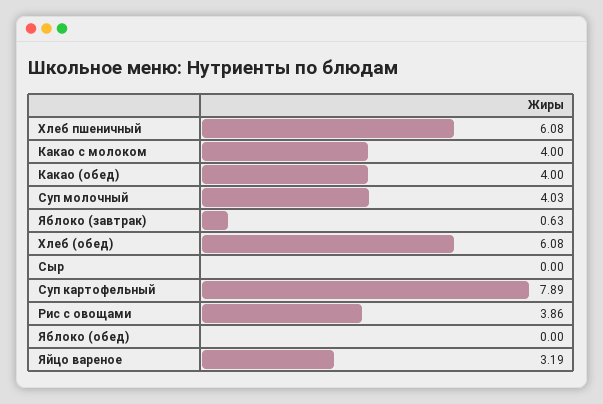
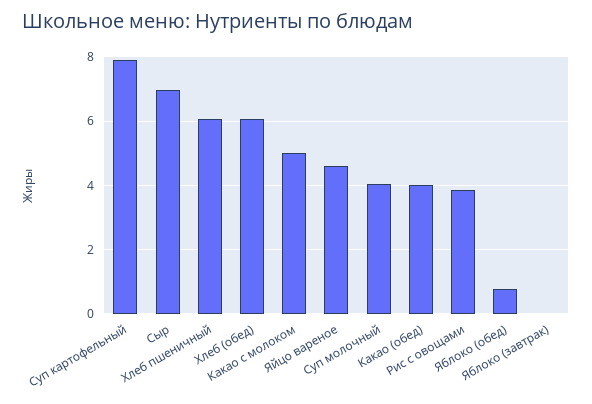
  {
    "Хлеб пшеничный": 6.08,
-   "Какао с молоком": 4,
+   "Какао с молоком": 5,
    "Какао (обед)": 4,
    "Суп молочный": 4.03,
-   "Яблоко (завтрак)": 0.63,
+   "Яблоко (завтрак)": 0,
    "Хлеб (обед)": 6.08,
-   "Сыр": 0,
+   "Сыр": 7,
    "Суп картофельный": 7.89,
    "Рис с овощами": 3.86,
-   "Яблоко (обед)": 0,
+   "Яблоко (обед)": 0.8,
-   "Яйцо вареное": 3.19
+   "Яйцо вареное": 4.6
  }

